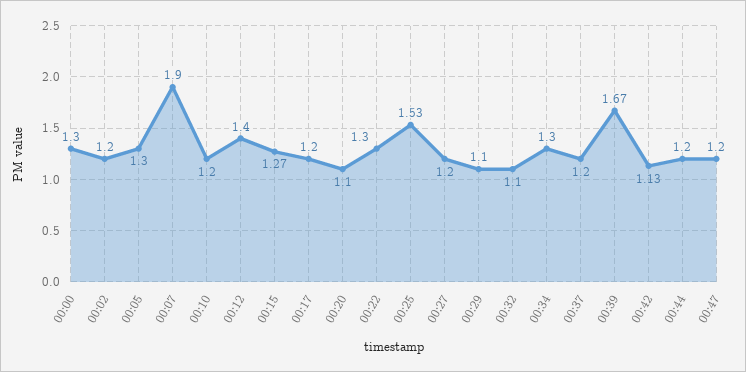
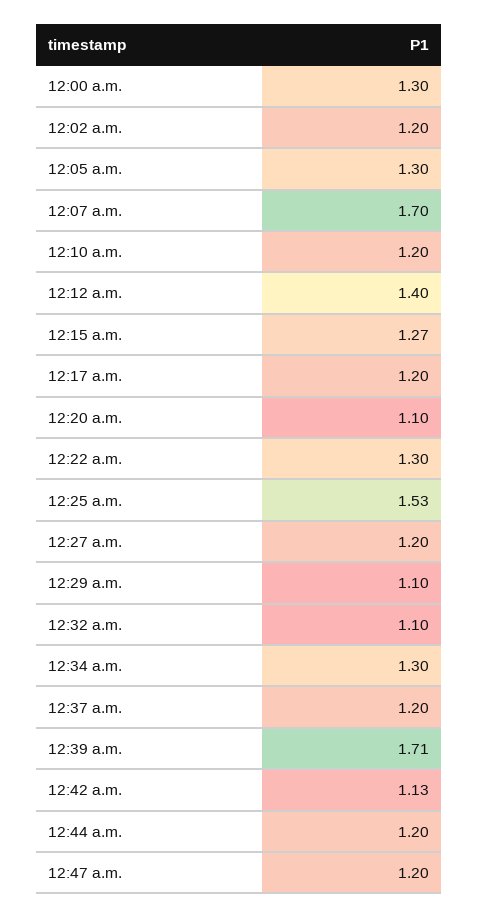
  {
    "00:00": 1.3,
    "00:02": 1.2,
    "00:05": 1.3,
-   "00:07": 1.9,
+   "00:07": 1.7,
    "00:10": 1.2,
    "00:12": 1.4,
    "00:15": 1.27,
    "00:17": 1.2,
    "00:20": 1.1,
    "00:22": 1.3,
    "00:25": 1.53,
    "00:27": 1.2,
    "00:29": 1.1,
    "00:32": 1.1,
    "00:34": 1.3,
    "00:37": 1.2,
-   "00:39": 1.67,
+   "00:39": 1.71,
    "00:42": 1.13,
    "00:44": 1.2,
    "00:47": 1.2
  }

